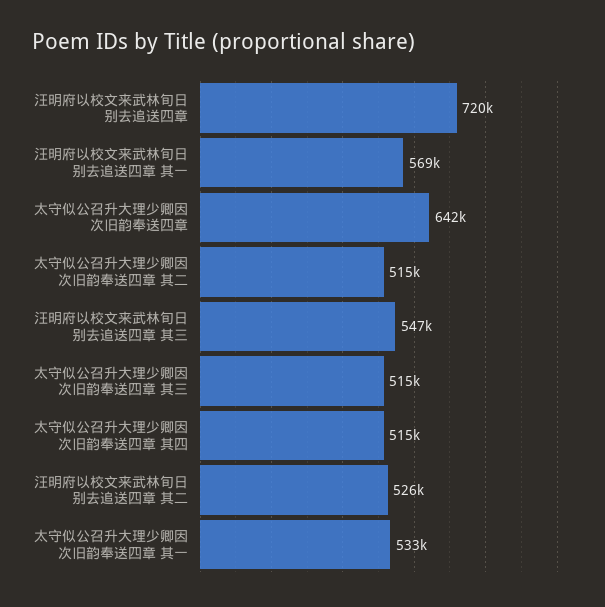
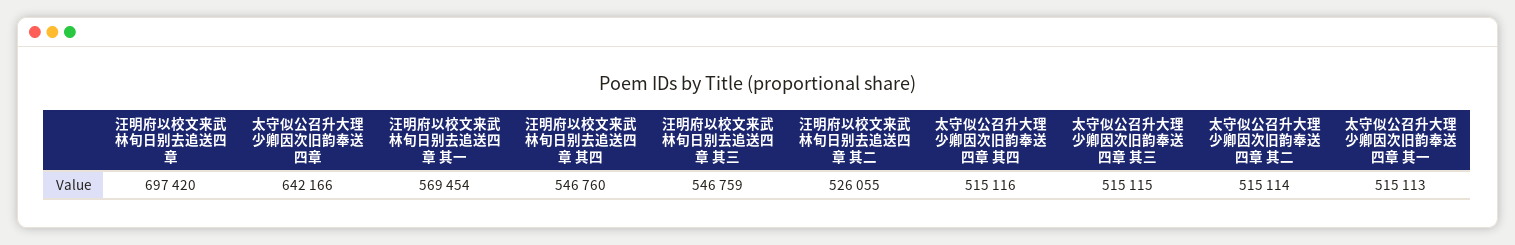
  {
-   "汪明府以校文来武林旬日别去追送四章": 720000,
+   "汪明府以校文来武林旬日别去追送四章": 697420,
    "汪明府以校文来武林旬日别去追送四章 其一": 569454,
    "太守似公召升大理少卿因次旧韵奉送四章": 642166,
    "太守似公召升大理少卿因次旧韵奉送四章 其二": 515114,
    "汪明府以校文来武林旬日别去追送四章 其三": 546759,
    "太守似公召升大理少卿因次旧韵奉送四章 其三": 515115,
    "太守似公召升大理少卿因次旧韵奉送四章 其四": 515116,
    "汪明府以校文来武林旬日别去追送四章 其二": 526055,
-   "太守似公召升大理少卿因次旧韵奉送四章 其一": 533000
+   "太守似公召升大理少卿因次旧韵奉送四章 其一": 515113,
+   "汪明府以校文来武林旬日别去追送四章 其四": 546760
  }

